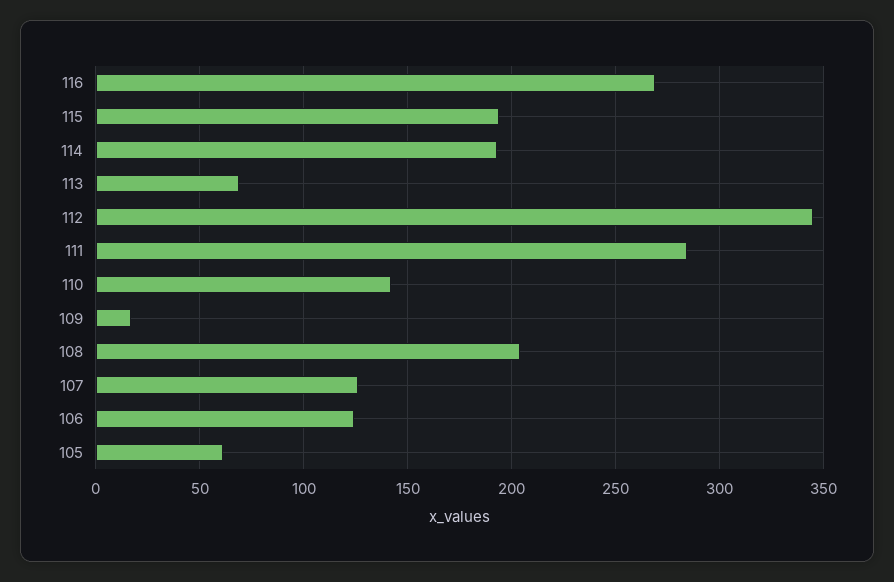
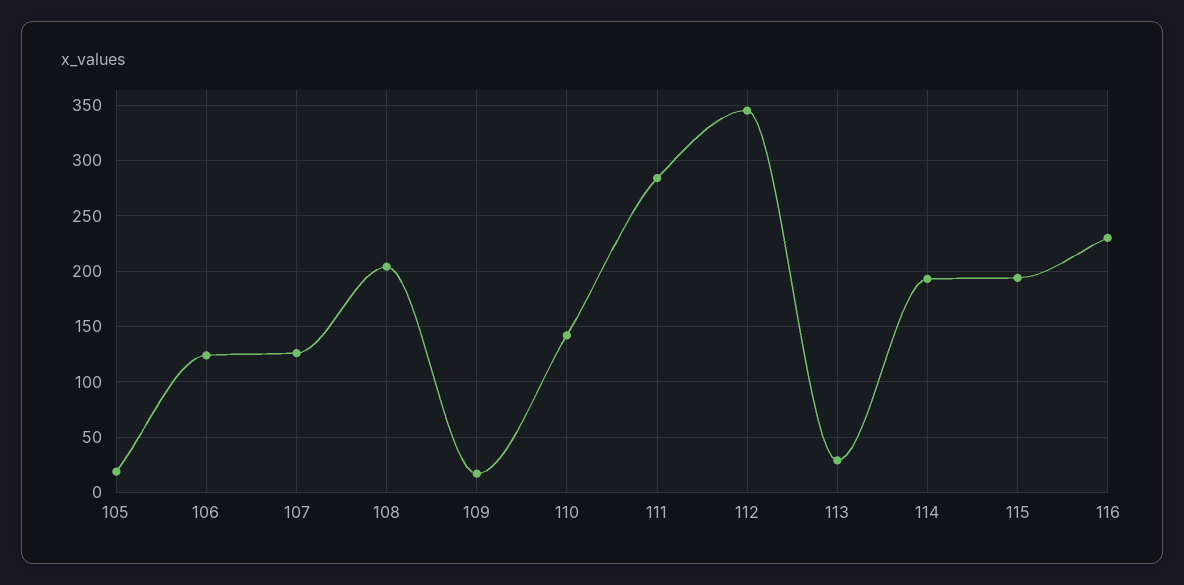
  {
-   "116": 270,
+   "116": 230,
    "115": 195,
    "114": 195,
-   "113": 70,
+   "113": 30,
    "112": 345,
    "111": 285,
    "110": 140,
    "109": 15,
    "108": 205,
    "107": 125,
    "106": 125,
-   "105": 60
+   "105": 20
  }

